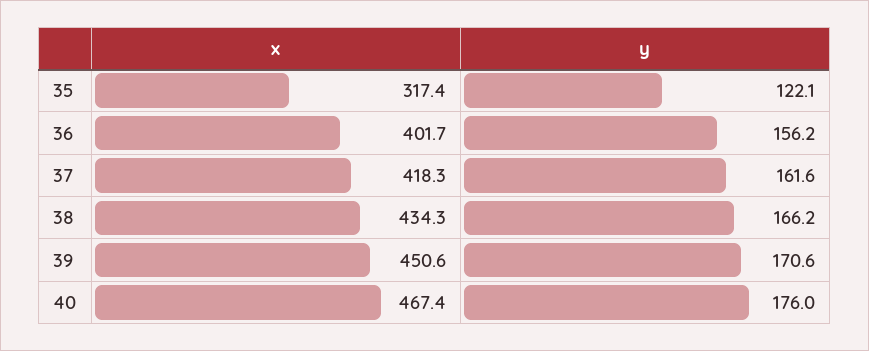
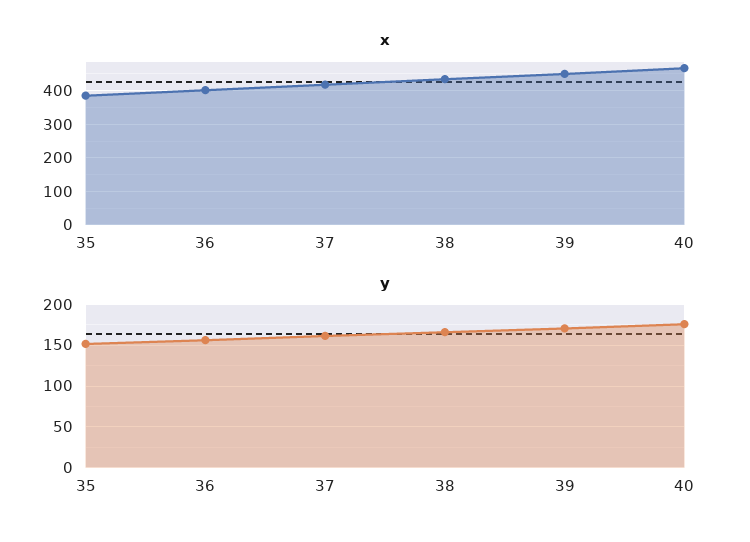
  {
    "x": {
-     "35": 317.4,
+     "35": 380,
      "36": 401.7,
      "37": 418.3,
      "38": 434.3,
      "39": 450.6,
      "40": 467.4
    },
    "y": {
-     "35": 122.1,
+     "35": 150,
      "36": 156.2,
      "37": 161.6,
      "38": 166.2,
      "39": 170.6,
      "40": 176
    }
  }

